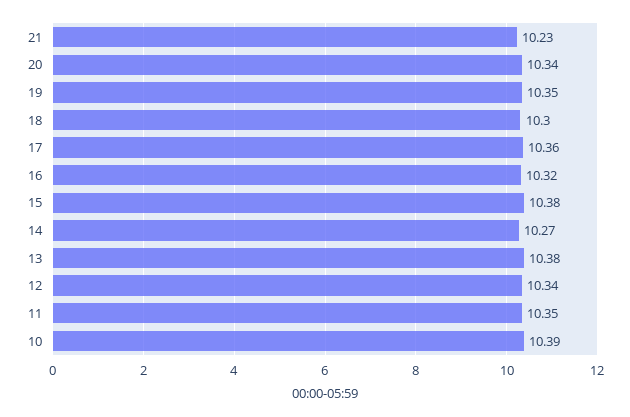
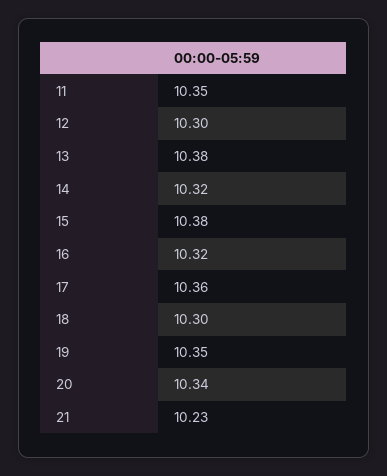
  {
    "21": 10.23,
    "20": 10.34,
    "19": 10.35,
    "18": 10.3,
    "17": 10.36,
    "16": 10.32,
    "15": 10.38,
-   "14": 10.27,
+   "14": 10.32,
    "13": 10.38,
-   "12": 10.34,
+   "12": 10.3,
-   "11": 10.35,
+   "11": 10.35
-   "10": 10.39
  }

